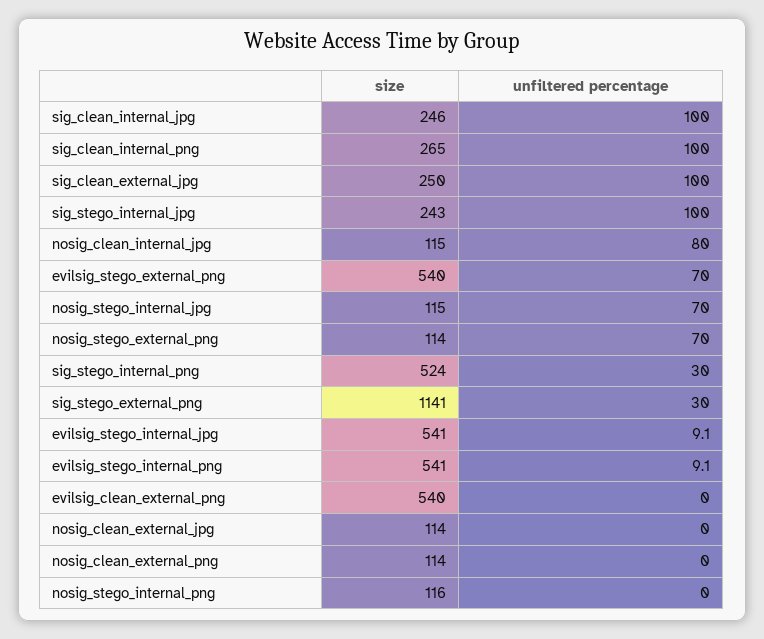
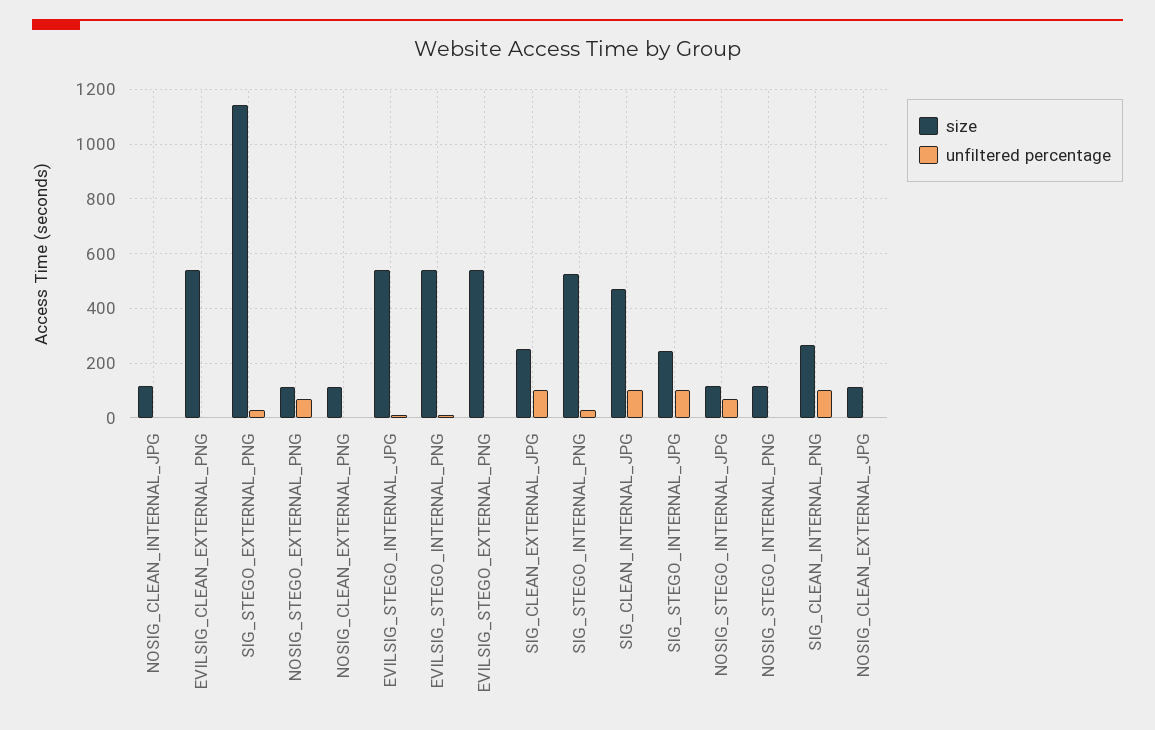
  {
    "size": {
-     "sig_clean_internal_jpg": 246,
+     "sig_clean_internal_jpg": 475,
      "sig_clean_internal_png": 265,
      "sig_clean_external_jpg": 250,
      "sig_stego_internal_jpg": 243,
      "nosig_clean_internal_jpg": 115,
      "evilsig_stego_external_png": 540,
      "nosig_stego_internal_jpg": 115,
      "nosig_stego_external_png": 114,
      "sig_stego_internal_png": 524,
      "sig_stego_external_png": 1141,
      "evilsig_stego_internal_jpg": 541,
      "evilsig_stego_internal_png": 541,
      "evilsig_clean_external_png": 540,
      "nosig_clean_external_jpg": 114,
      "nosig_clean_external_png": 114,
      "nosig_stego_internal_png": 116
    },
    "unfiltered percentage": {
      "sig_clean_internal_jpg": 100,
      "sig_clean_internal_png": 100,
      "sig_clean_external_jpg": 100,
      "sig_stego_internal_jpg": 100,
-     "nosig_clean_internal_jpg": 80,
+     "nosig_clean_internal_jpg": 0,
-     "evilsig_stego_external_png": 70,
+     "evilsig_stego_external_png": 0,
      "nosig_stego_internal_jpg": 70,
      "nosig_stego_external_png": 70,
      "sig_stego_internal_png": 30,
      "sig_stego_external_png": 30,
      "evilsig_stego_internal_jpg": 9.1,
      "evilsig_stego_internal_png": 9.1,
      "evilsig_clean_external_png": 0,
      "nosig_clean_external_jpg": 0,
      "nosig_clean_external_png": 0,
      "nosig_stego_internal_png": 0
    }
  }

